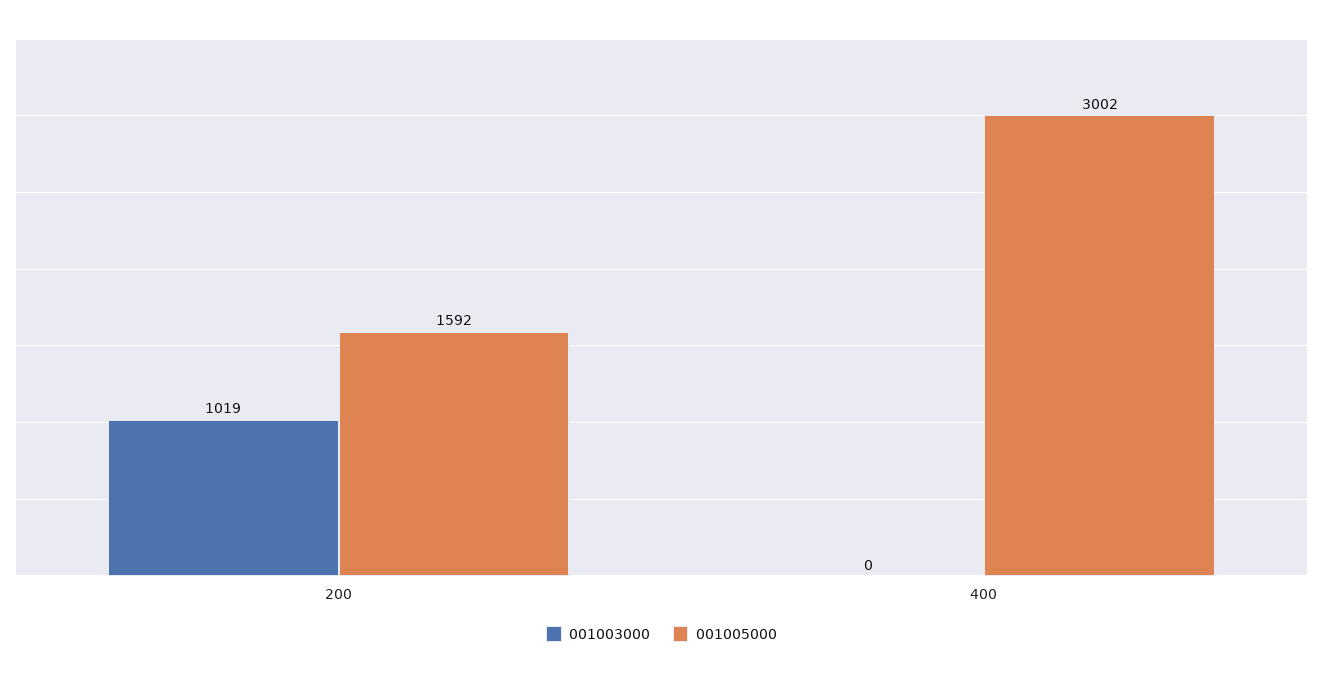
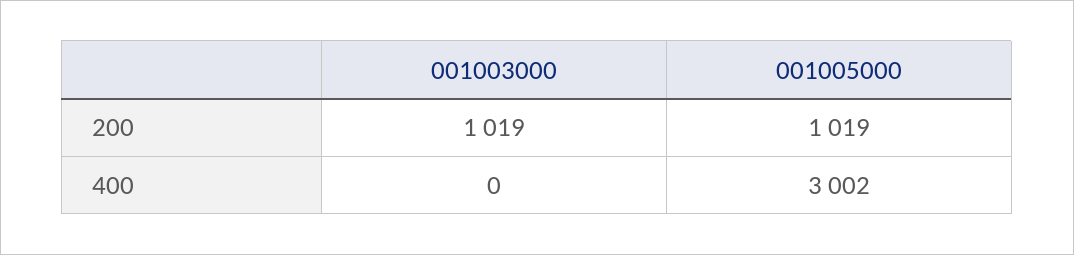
  {
    "001003000": {
      "200": 1019,
      "400": 0
    },
    "001005000": {
-     "200": 1592,
+     "200": 1019,
      "400": 3002
    }
  }

